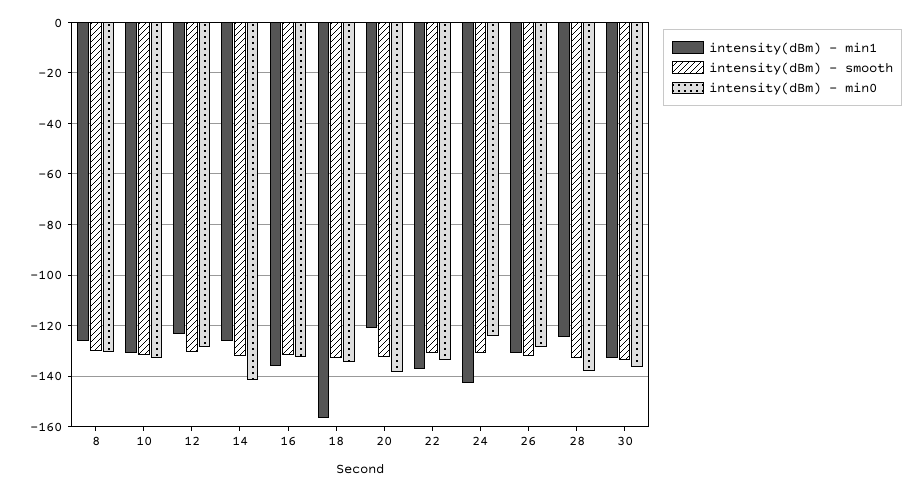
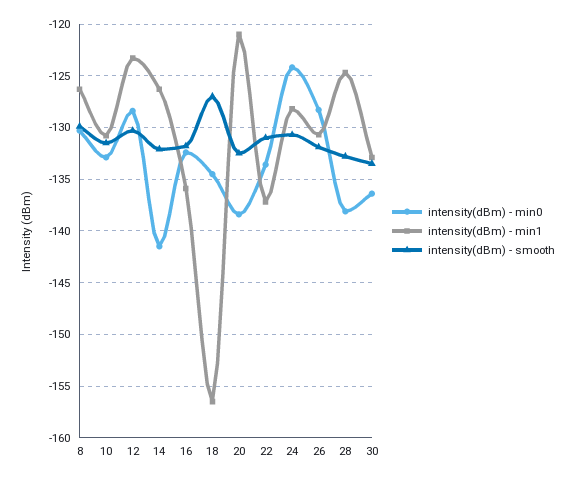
  {
    "intensity(dBm) - min1": {
      "8": -126,
      "10": -131,
      "12": -123,
      "14": -126,
      "16": -136,
      "18": -157,
      "20": -121,
      "22": -137,
-     "24": -142.5,
+     "24": -128,
      "26": -131,
      "28": -125,
      "30": -133
    },
    "intensity(dBm) - smooth": {
      "8": -130,
      "10": -132,
      "12": -130,
      "14": -132,
      "16": -132,
-     "18": -132.5,
+     "18": -127,
      "20": -133,
      "22": -131,
      "24": -131,
      "26": -132,
      "28": -133,
      "30": -134
    },
    "intensity(dBm) - min0": {
      "8": -130,
      "10": -133,
      "12": -128,
      "14": -142,
      "16": -132,
      "18": -135,
      "20": -138,
      "22": -134,
      "24": -124,
      "26": -128,
      "28": -138,
      "30": -136
    }
  }

